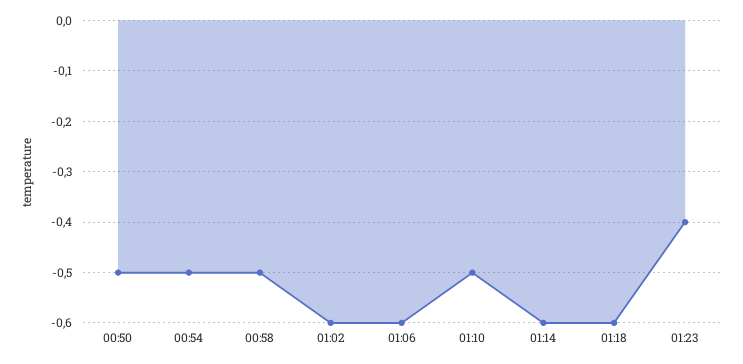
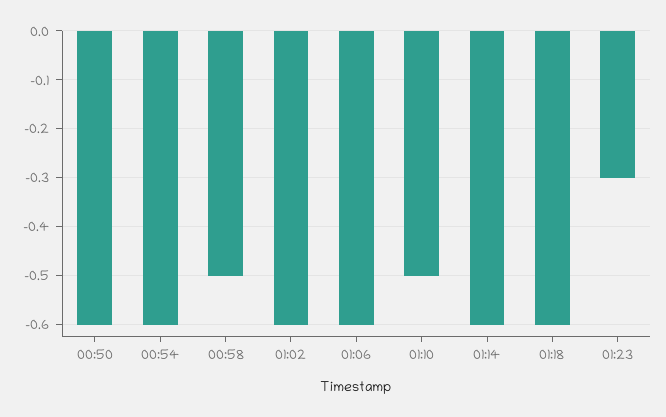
  {
-   "00:50": -0.5,
+   "00:50": -0.6,
-   "00:54": -0.5,
+   "00:54": -0.6,
    "00:58": -0.5,
    "01:02": -0.6,
    "01:06": -0.6,
    "01:10": -0.5,
    "01:14": -0.6,
    "01:18": -0.6,
-   "01:23": -0.4
+   "01:23": -0.3
  }

